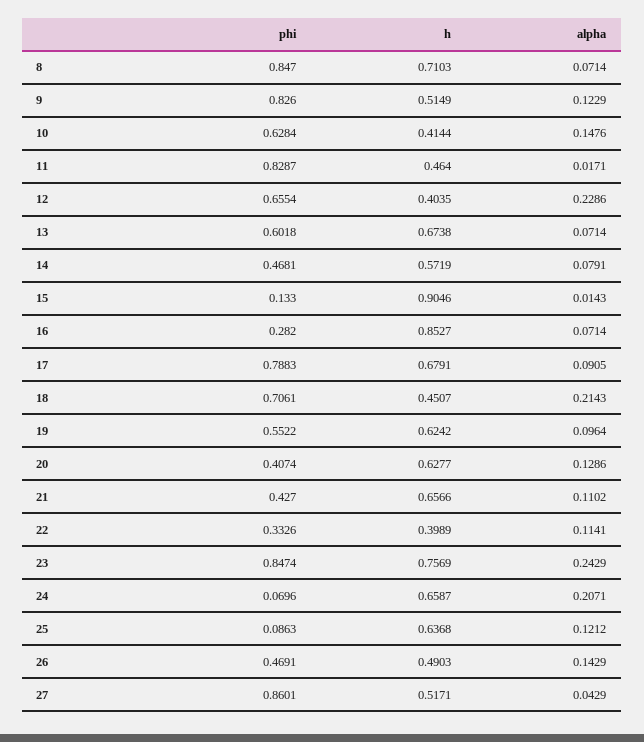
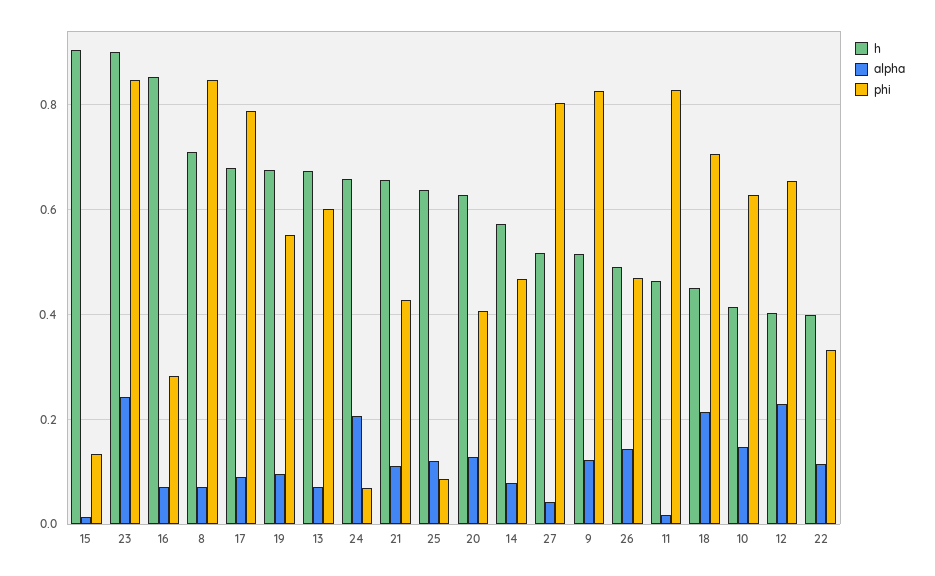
  {
    "phi": {
      "8": 0.847,
      "9": 0.826,
      "10": 0.6284,
      "11": 0.8287,
      "12": 0.6554,
      "13": 0.6018,
      "14": 0.4681,
      "15": 0.133,
      "16": 0.282,
      "17": 0.7883,
      "18": 0.7061,
      "19": 0.5522,
      "20": 0.4074,
      "21": 0.427,
      "22": 0.3326,
      "23": 0.8474,
      "24": 0.0696,
      "25": 0.0863,
      "26": 0.4691,
-     "27": 0.8601
+     "27": 0.8
    },
    "h": {
      "8": 0.7103,
      "9": 0.5149,
      "10": 0.4144,
      "11": 0.464,
      "12": 0.4035,
      "13": 0.6738,
      "14": 0.5719,
      "15": 0.9046,
      "16": 0.8527,
      "17": 0.6791,
      "18": 0.4507,
-     "19": 0.6242,
+     "19": 0.68,
      "20": 0.6277,
      "21": 0.6566,
      "22": 0.3989,
-     "23": 0.7569,
+     "23": 0.9,
      "24": 0.6587,
      "25": 0.6368,
      "26": 0.4903,
      "27": 0.5171
    },
    "alpha": {
      "8": 0.0714,
      "9": 0.1229,
      "10": 0.1476,
      "11": 0.0171,
      "12": 0.2286,
      "13": 0.0714,
      "14": 0.0791,
      "15": 0.0143,
      "16": 0.0714,
      "17": 0.0905,
      "18": 0.2143,
      "19": 0.0964,
      "20": 0.1286,
      "21": 0.1102,
      "22": 0.1141,
      "23": 0.2429,
      "24": 0.2071,
      "25": 0.1212,
      "26": 0.1429,
      "27": 0.0429
    }
  }

